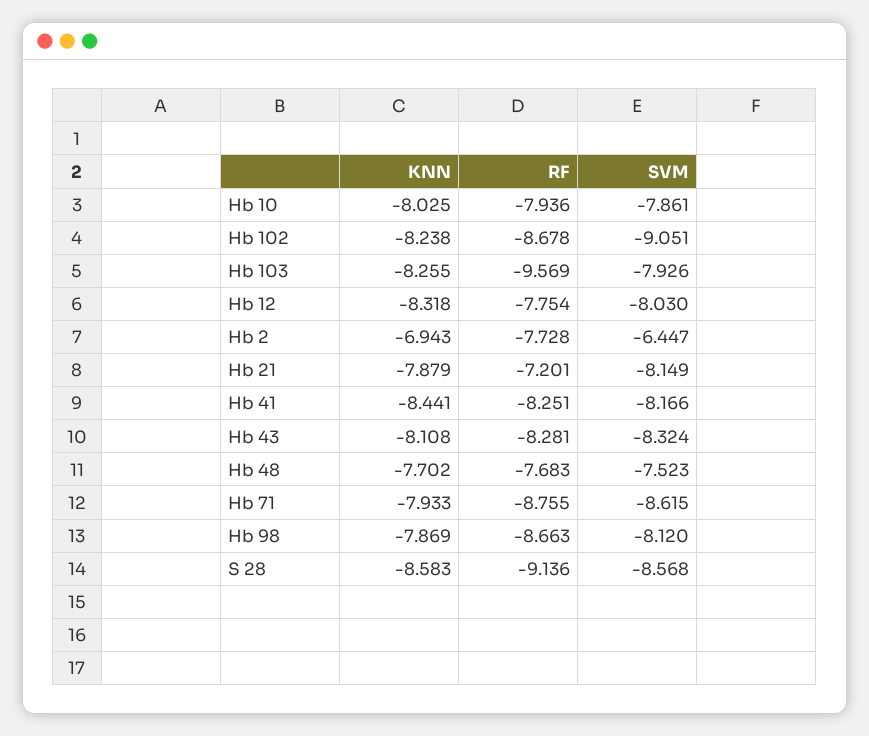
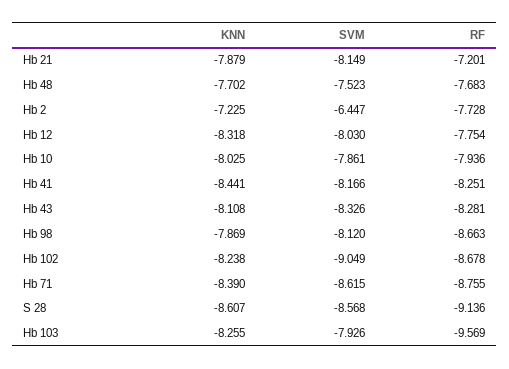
  {
    "KNN": {
      "Hb 10": -8.025,
      "Hb 102": -8.238,
      "Hb 103": -8.255,
      "Hb 12": -8.318,
-     "Hb 2": -6.943,
+     "Hb 2": -7.225,
      "Hb 21": -7.879,
      "Hb 41": -8.441,
      "Hb 43": -8.108,
      "Hb 48": -7.702,
-     "Hb 71": -7.933,
+     "Hb 71": -8.39,
      "Hb 98": -7.869,
-     "S 28": -8.583
+     "S 28": -8.607
    },
    "RF": {
      "Hb 10": -7.936,
      "Hb 102": -8.678,
      "Hb 103": -9.569,
      "Hb 12": -7.754,
      "Hb 2": -7.728,
      "Hb 21": -7.201,
      "Hb 41": -8.251,
      "Hb 43": -8.281,
      "Hb 48": -7.683,
      "Hb 71": -8.755,
      "Hb 98": -8.663,
      "S 28": -9.136
    },
    "SVM": {
      "Hb 10": -7.861,
-     "Hb 102": -9.051,
+     "Hb 102": -9.049,
      "Hb 103": -7.926,
      "Hb 12": -8.03,
      "Hb 2": -6.447,
      "Hb 21": -8.149,
      "Hb 41": -8.166,
-     "Hb 43": -8.324,
+     "Hb 43": -8.326,
      "Hb 48": -7.523,
      "Hb 71": -8.615,
      "Hb 98": -8.12,
      "S 28": -8.568
    }
  }

